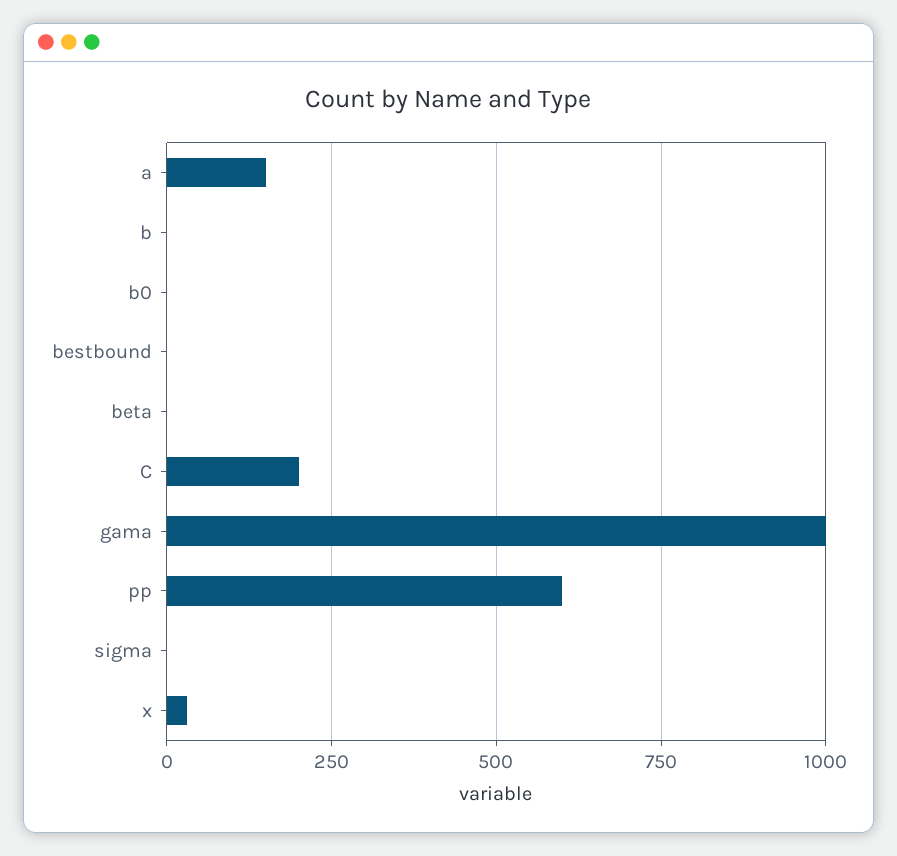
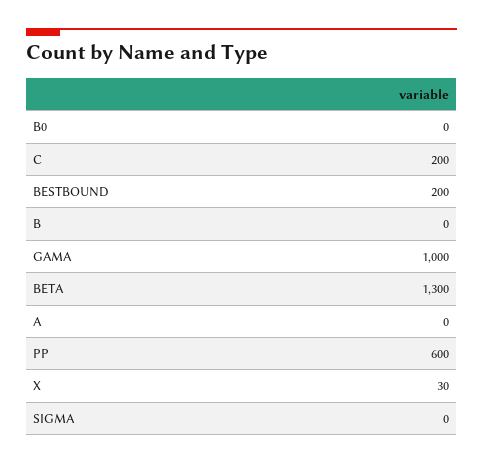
  {
-   "a": 150,
+   "a": 0,
    "b": 0,
    "b0": 0,
-   "bestbound": 0,
+   "bestbound": 200,
-   "beta": 0,
+   "beta": 1300,
    "C": 200,
    "gama": 1000,
    "pp": 600,
    "sigma": 0,
    "x": 30
  }

